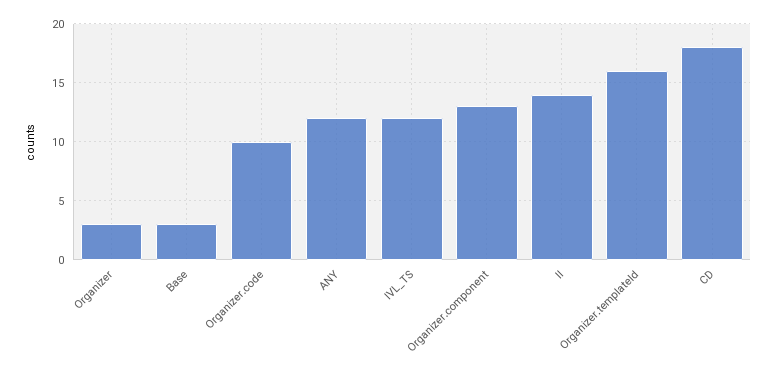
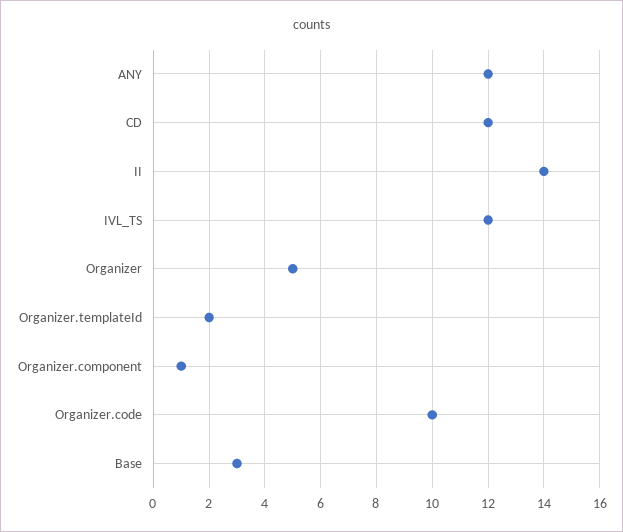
  {
-   "Organizer": 3,
+   "Organizer": 5,
    "Base": 3,
    "Organizer.code": 10,
    "ANY": 12,
    "IVL_TS": 12,
-   "Organizer.component": 13,
+   "Organizer.component": 1,
    "II": 14,
-   "Organizer.templateId": 16,
+   "Organizer.templateId": 2,
-   "CD": 18
+   "CD": 12
  }

